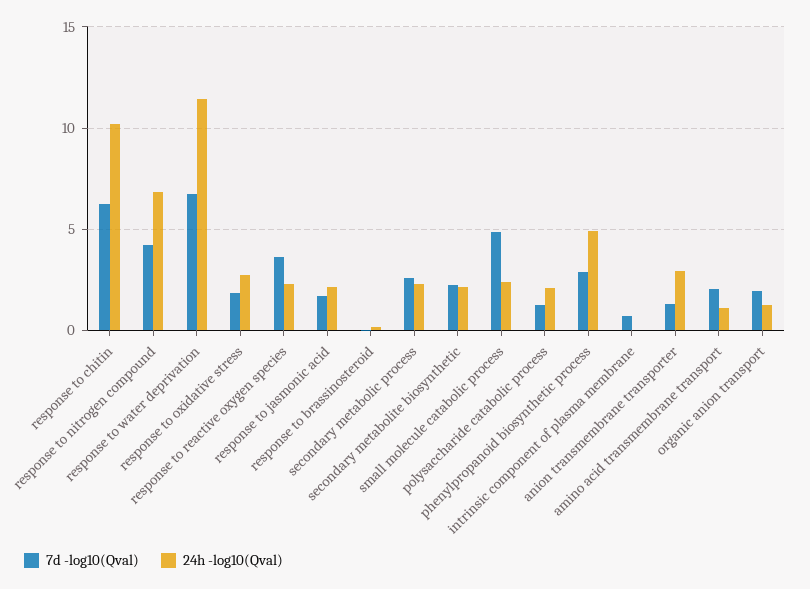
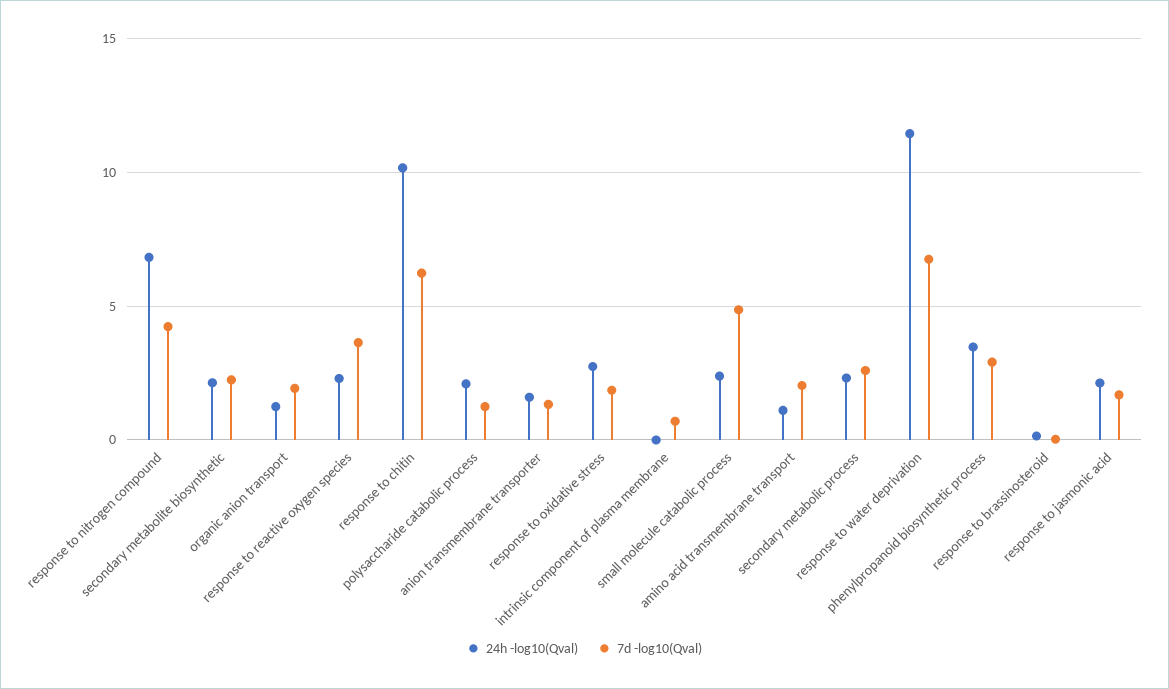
  {
    "7d -log10(Qval)": {
      "response to chitin": 6,
      "response to nitrogen compound": 4,
      "response to water deprivation": 7,
      "response to oxidative stress": 2,
      "response to reactive oxygen species": 3.5,
      "response to jasmonic acid": 1.5,
      "response to brassinosteroid": 0,
      "secondary metabolic process": 2.5,
      "secondary metabolite biosynthetic": 2.5,
      "small molecule catabolic process": 5,
      "polysaccharide catabolic process": 1.5,
      "phenylpropanoid biosynthetic process": 3,
      "intrinsic component of plasma membrane": 0.5,
      "anion transmembrane transporter": 1.5,
      "amino acid transmembrane transport": 2,
      "organic anion transport": 2
    },
    "24h -log10(Qval)": {
      "response to chitin": 10,
      "response to nitrogen compound": 7,
      "response to water deprivation": 11.5,
      "response to oxidative stress": 3,
      "response to reactive oxygen species": 2.5,
      "response to jasmonic acid": 2,
      "response to brassinosteroid": 0,
      "secondary metabolic process": 2.5,
      "secondary metabolite biosynthetic": 2,
      "small molecule catabolic process": 2.5,
      "polysaccharide catabolic process": 2,
-     "phenylpropanoid biosynthetic process": 5,
+     "phenylpropanoid biosynthetic process": 3.5,
      "intrinsic component of plasma membrane": 0,
-     "anion transmembrane transporter": 3,
+     "anion transmembrane transporter": 1.5,
      "amino acid transmembrane transport": 1,
      "organic anion transport": 1.5
    }
  }

